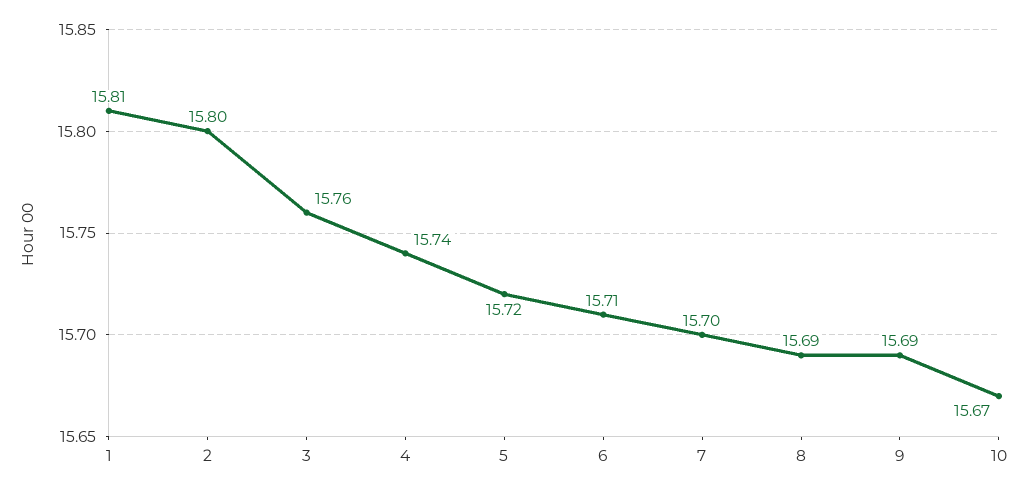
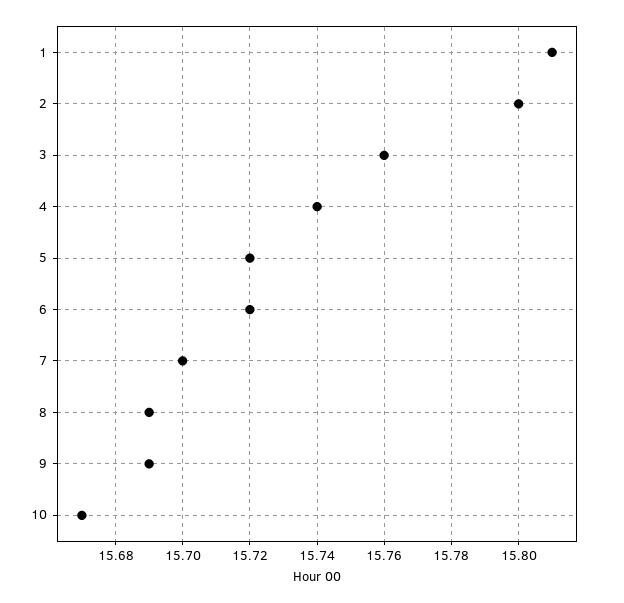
  {
    "1": 15.81,
    "2": 15.8,
    "3": 15.76,
    "4": 15.74,
    "5": 15.72,
-   "6": 15.71,
+   "6": 15.72,
    "7": 15.7,
    "8": 15.69,
    "9": 15.69,
    "10": 15.67
  }

